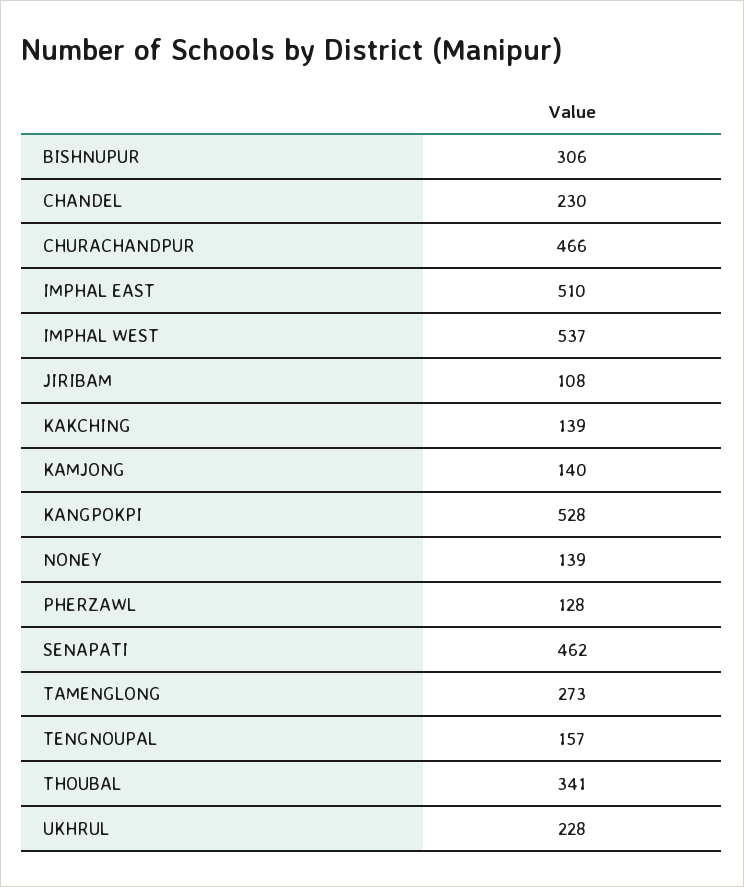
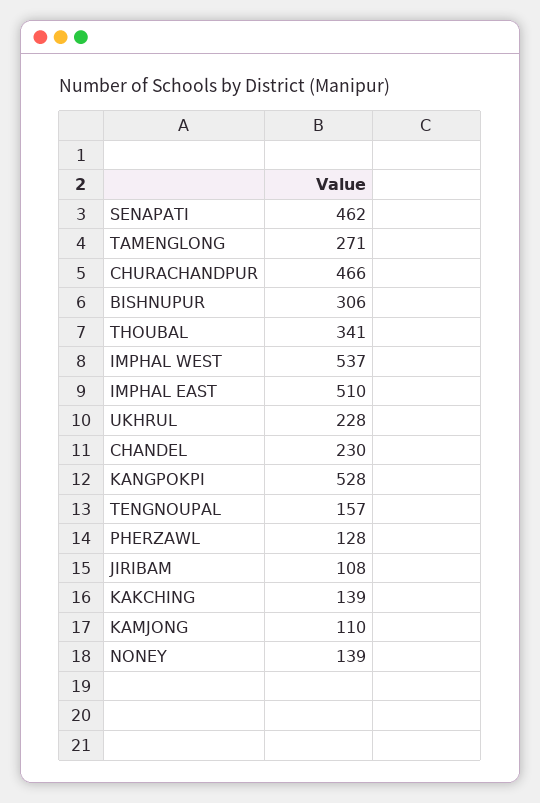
  {
    "BISHNUPUR": 306,
    "CHANDEL": 230,
    "CHURACHANDPUR": 466,
    "IMPHAL EAST": 510,
    "IMPHAL WEST": 537,
    "JIRIBAM": 108,
    "KAKCHING": 139,
-   "KAMJONG": 140,
+   "KAMJONG": 110,
    "KANGPOKPI": 528,
    "NONEY": 139,
    "PHERZAWL": 128,
    "SENAPATI": 462,
-   "TAMENGLONG": 273,
+   "TAMENGLONG": 271,
    "TENGNOUPAL": 157,
    "THOUBAL": 341,
    "UKHRUL": 228
  }

